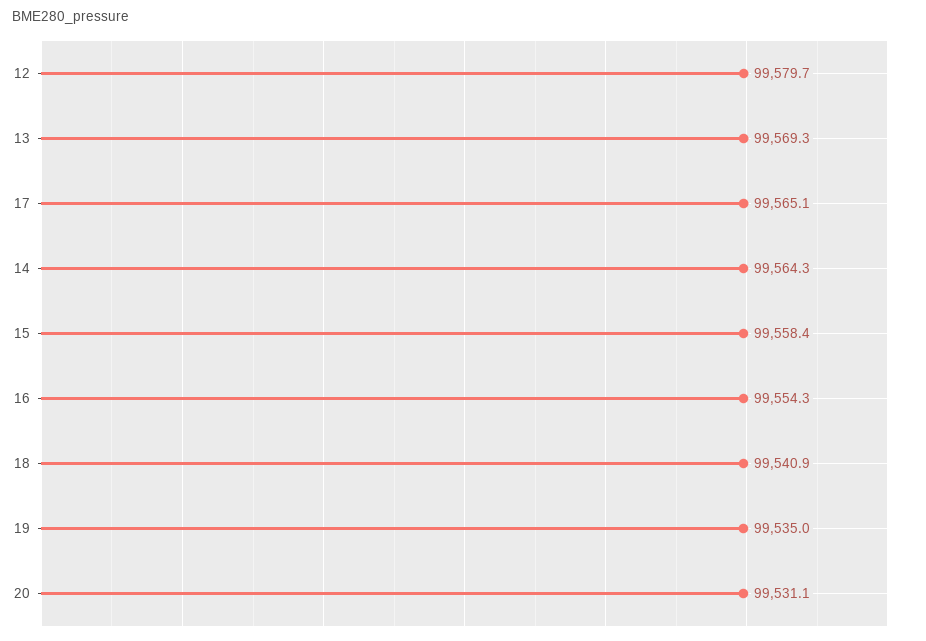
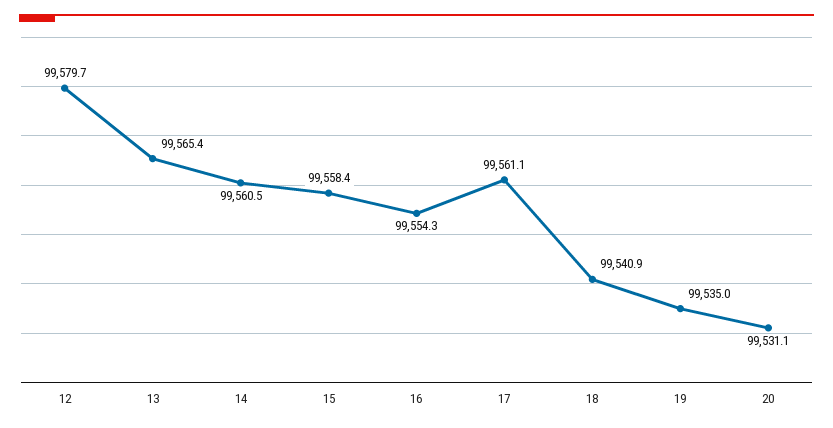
  {
    "12": 99579.7,
-   "13": 99569.3,
+   "13": 99565.4,
-   "17": 99565.1,
+   "17": 99561.1,
-   "14": 99564.3,
+   "14": 99560.5,
    "15": 99558.4,
    "16": 99554.3,
    "18": 99540.9,
    "19": 99535,
    "20": 99531.1
  }

